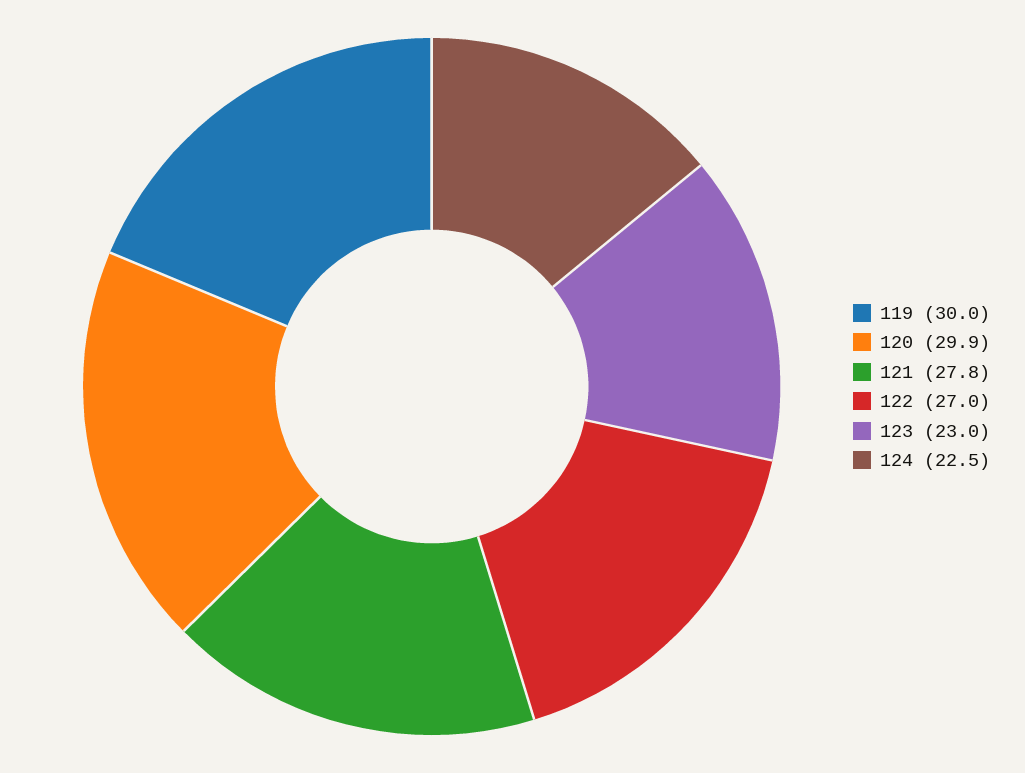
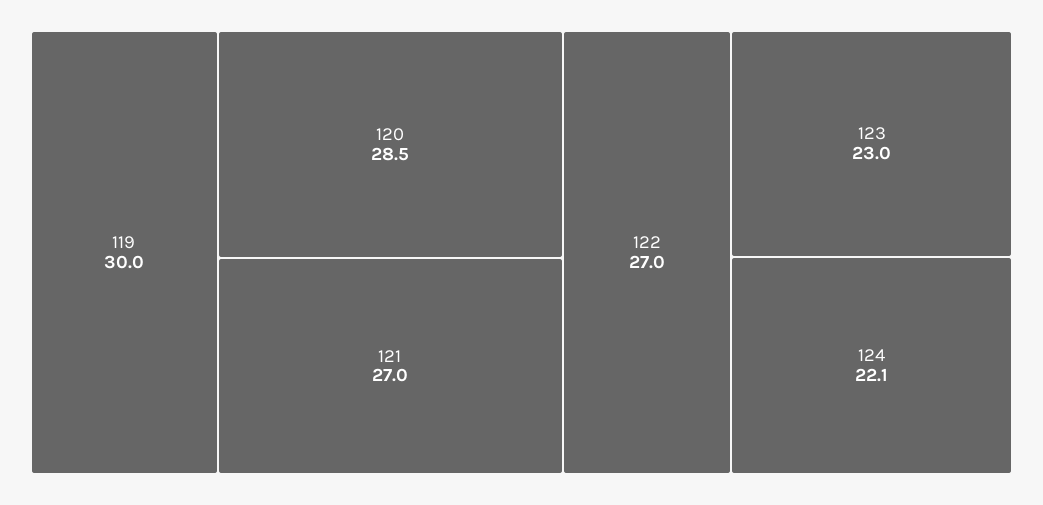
  {
    "119": 30,
-   "120": 29.9,
+   "120": 28.5,
-   "121": 27.8,
+   "121": 27,
    "122": 27,
    "123": 23,
-   "124": 22.5
+   "124": 22.1
  }

